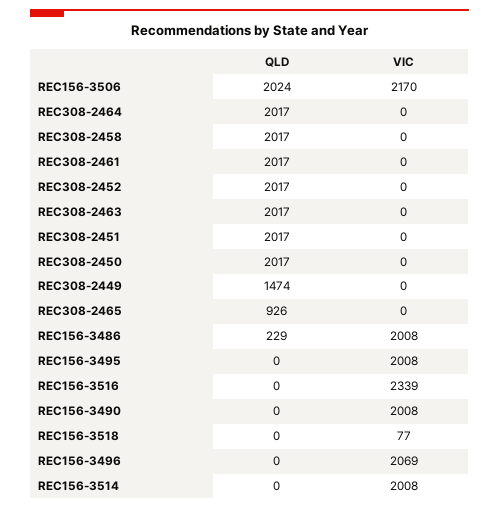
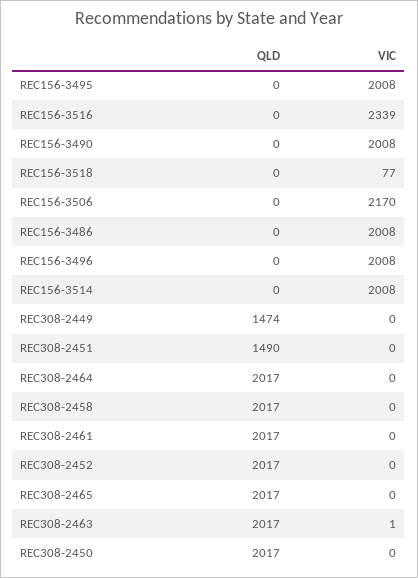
  {
    "QLD": {
-     "REC156-3506": 2024,
+     "REC156-3506": 0,
      "REC308-2464": 2017,
      "REC308-2458": 2017,
      "REC308-2461": 2017,
      "REC308-2452": 2017,
      "REC308-2463": 2017,
-     "REC308-2451": 2017,
+     "REC308-2451": 1490,
      "REC308-2450": 2017,
      "REC308-2449": 1474,
-     "REC308-2465": 926,
+     "REC308-2465": 2017,
-     "REC156-3486": 229,
+     "REC156-3486": 0,
      "REC156-3495": 0,
      "REC156-3516": 0,
      "REC156-3490": 0,
      "REC156-3518": 0,
      "REC156-3496": 0,
      "REC156-3514": 0
    },
    "VIC": {
      "REC156-3506": 2170,
      "REC308-2464": 0,
      "REC308-2458": 0,
      "REC308-2461": 0,
      "REC308-2452": 0,
-     "REC308-2463": 0,
+     "REC308-2463": 1,
      "REC308-2451": 0,
      "REC308-2450": 0,
      "REC308-2449": 0,
      "REC308-2465": 0,
      "REC156-3486": 2008,
      "REC156-3495": 2008,
      "REC156-3516": 2339,
      "REC156-3490": 2008,
      "REC156-3518": 77,
-     "REC156-3496": 2069,
+     "REC156-3496": 2008,
      "REC156-3514": 2008
    }
  }

